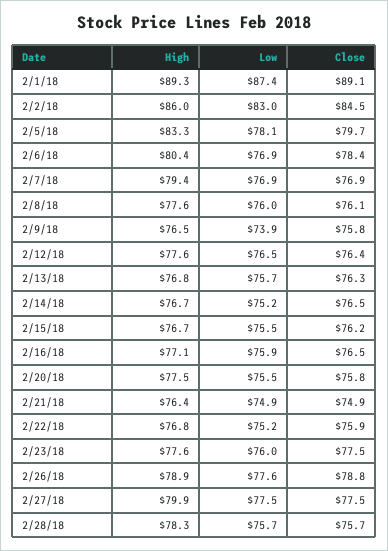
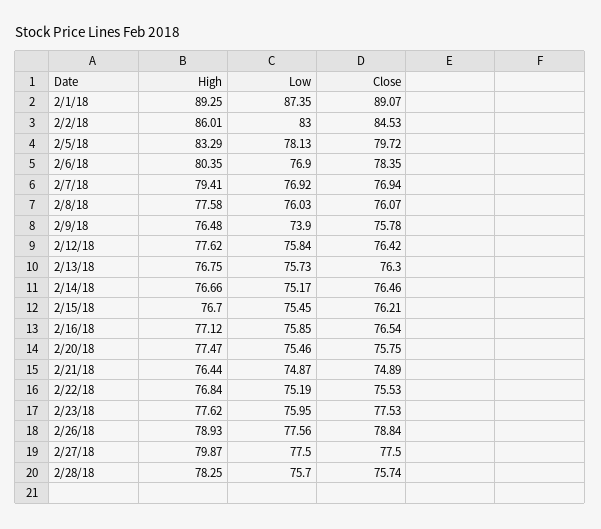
  {
    "High": {
      "2/1/18": 89.25,
      "2/2/18": 86.01,
      "2/5/18": 83.29,
      "2/6/18": 80.35,
      "2/7/18": 79.41,
      "2/8/18": 77.58,
      "2/9/18": 76.48,
      "2/12/18": 77.62,
      "2/13/18": 76.75,
      "2/14/18": 76.66,
      "2/15/18": 76.7,
      "2/16/18": 77.12,
      "2/20/18": 77.47,
      "2/21/18": 76.44,
      "2/22/18": 76.84,
      "2/23/18": 77.62,
      "2/26/18": 78.93,
      "2/27/18": 79.87,
      "2/28/18": 78.25
    },
    "Low": {
      "2/1/18": 87.35,
      "2/2/18": 83,
      "2/5/18": 78.13,
      "2/6/18": 76.9,
      "2/7/18": 76.92,
      "2/8/18": 76.03,
      "2/9/18": 73.9,
-     "2/12/18": 76.5,
+     "2/12/18": 75.84,
      "2/13/18": 75.73,
      "2/14/18": 75.17,
      "2/15/18": 75.45,
      "2/16/18": 75.85,
      "2/20/18": 75.46,
      "2/21/18": 74.87,
      "2/22/18": 75.19,
      "2/23/18": 75.95,
      "2/26/18": 77.56,
      "2/27/18": 77.5,
      "2/28/18": 75.7
    },
    "Close": {
      "2/1/18": 89.07,
      "2/2/18": 84.53,
      "2/5/18": 79.72,
      "2/6/18": 78.35,
      "2/7/18": 76.94,
      "2/8/18": 76.07,
      "2/9/18": 75.78,
      "2/12/18": 76.42,
      "2/13/18": 76.3,
      "2/14/18": 76.46,
      "2/15/18": 76.21,
      "2/16/18": 76.54,
      "2/20/18": 75.75,
      "2/21/18": 74.89,
-     "2/22/18": 75.9,
+     "2/22/18": 75.53,
      "2/23/18": 77.53,
      "2/26/18": 78.84,
      "2/27/18": 77.5,
      "2/28/18": 75.74
    }
  }

